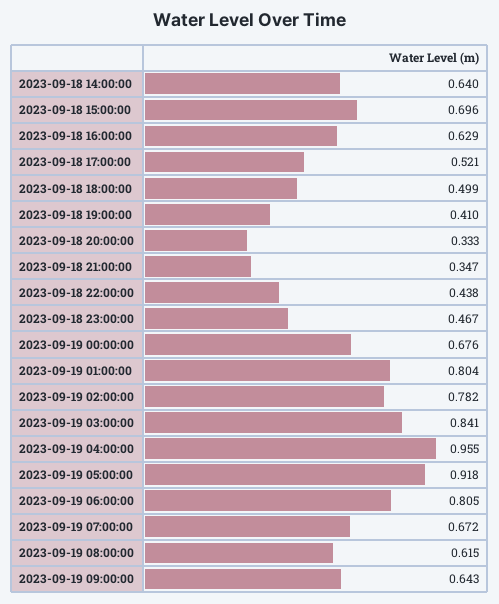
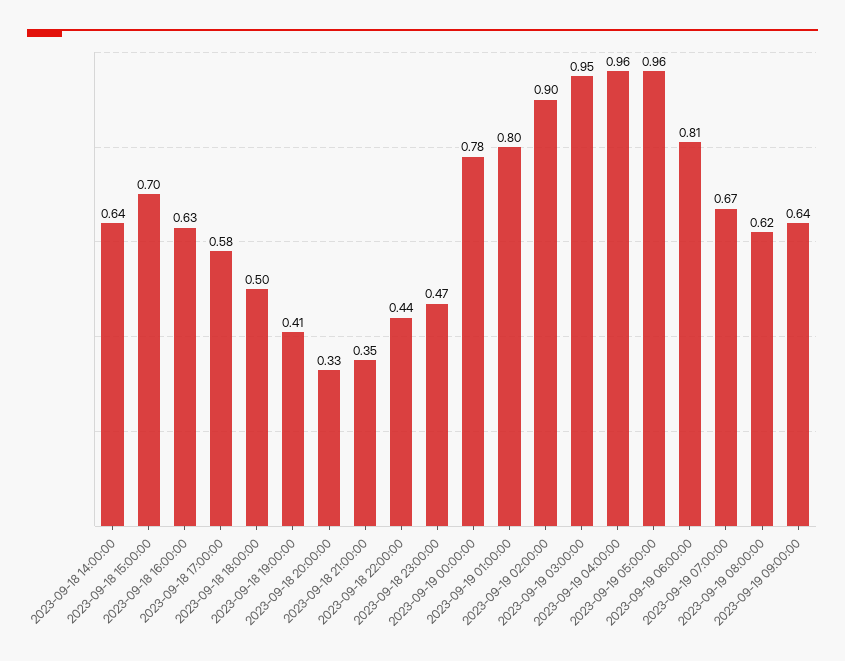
  {
    "2023-09-18 14:00:00": 0.64,
    "2023-09-18 15:00:00": 0.696,
    "2023-09-18 16:00:00": 0.629,
-   "2023-09-18 17:00:00": 0.521,
+   "2023-09-18 17:00:00": 0.58,
    "2023-09-18 18:00:00": 0.499,
    "2023-09-18 19:00:00": 0.41,
    "2023-09-18 20:00:00": 0.333,
    "2023-09-18 21:00:00": 0.347,
    "2023-09-18 22:00:00": 0.438,
    "2023-09-18 23:00:00": 0.467,
-   "2023-09-19 00:00:00": 0.676,
+   "2023-09-19 00:00:00": 0.78,
    "2023-09-19 01:00:00": 0.804,
-   "2023-09-19 02:00:00": 0.782,
+   "2023-09-19 02:00:00": 0.9,
-   "2023-09-19 03:00:00": 0.841,
+   "2023-09-19 03:00:00": 0.95,
    "2023-09-19 04:00:00": 0.955,
-   "2023-09-19 05:00:00": 0.918,
+   "2023-09-19 05:00:00": 0.96,
    "2023-09-19 06:00:00": 0.805,
    "2023-09-19 07:00:00": 0.672,
    "2023-09-19 08:00:00": 0.615,
    "2023-09-19 09:00:00": 0.643
  }

